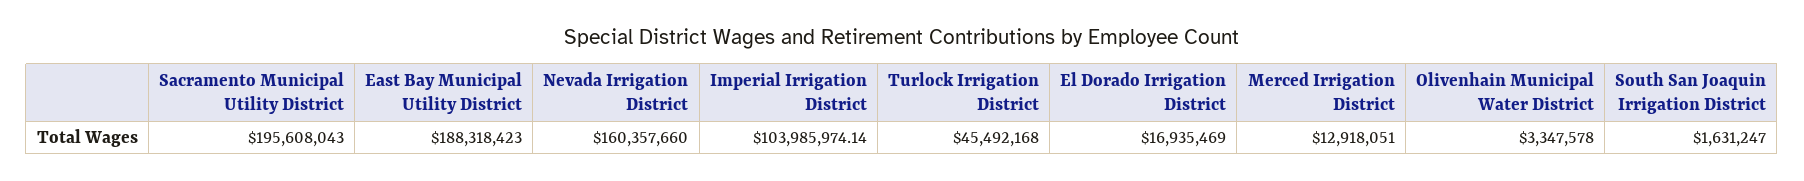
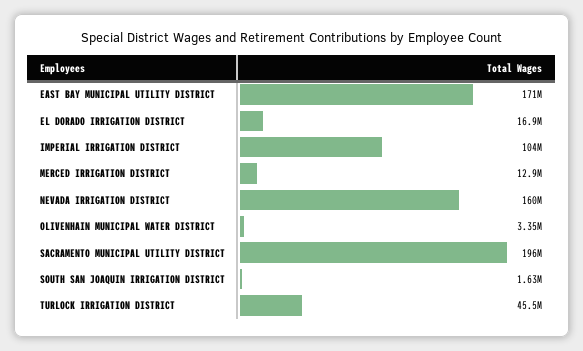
  {
    "Sacramento Municipal Utility District": 195608043,
-   "East Bay Municipal Utility District": 188318423,
+   "East Bay Municipal Utility District": 171000000,
    "Nevada Irrigation District": 160357660,
    "Imperial Irrigation District": 103985974.14,
    "Turlock Irrigation District": 45492168,
    "El Dorado Irrigation District": 16935469,
    "Merced Irrigation District": 12918051,
    "Olivenhain Municipal Water District": 3347578,
    "South San Joaquin Irrigation District": 1631247
  }

